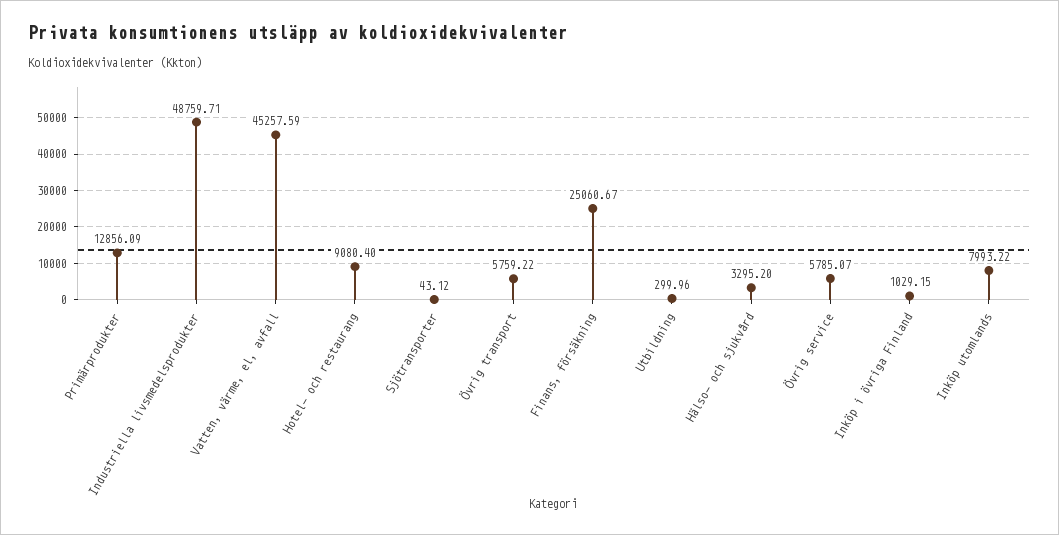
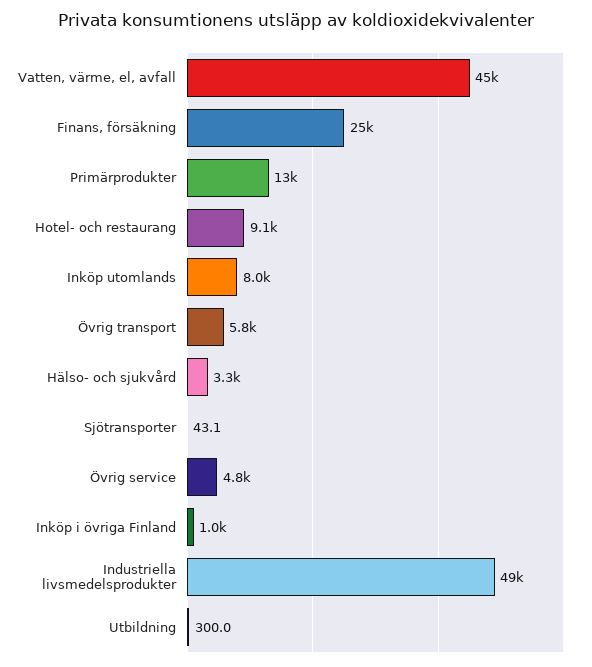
  {
    "Primärprodukter": 12856.09,
    "Industriella livsmedelsprodukter": 48759.71,
    "Vatten, värme, el, avfall": 45257.59,
    "Hotel- och restaurang": 9080.4,
    "Sjötransporter": 43.12,
    "Övrig transport": 5759.22,
    "Finans, försäkning": 25060.67,
    "Utbildning": 299.96,
    "Hälso- och sjukvård": 3295.2,
-   "Övrig service": 5785.07,
+   "Övrig service": 4800,
    "Inköp i övriga Finland": 1029.15,
    "Inköp utomlands": 7993.22
  }

